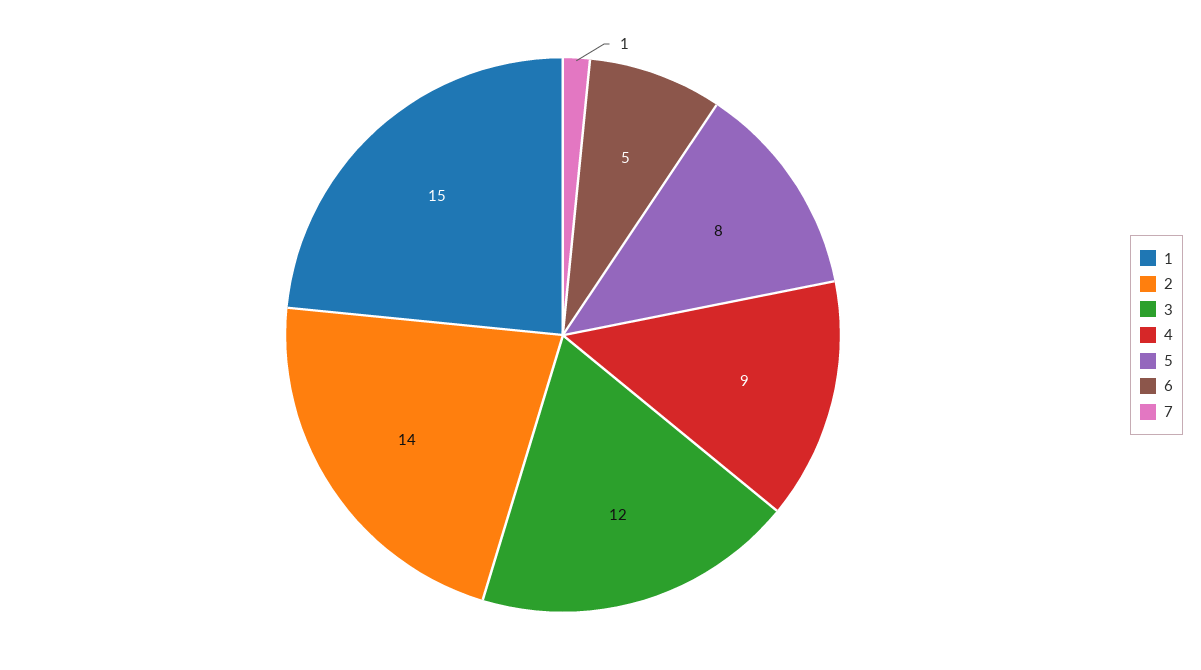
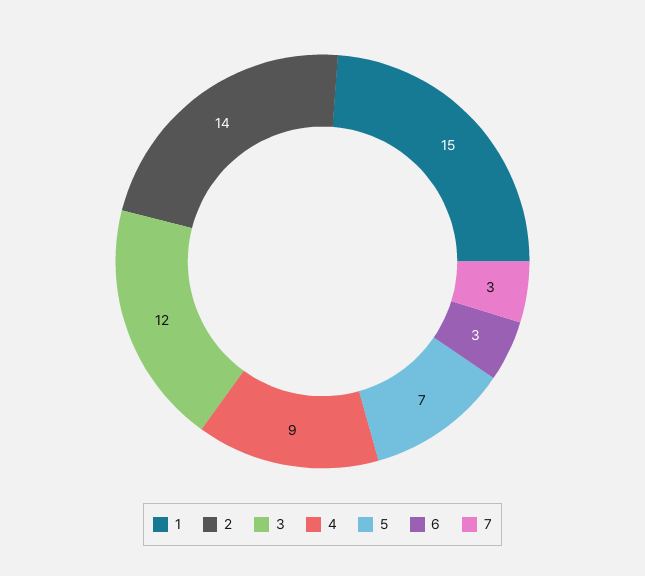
  {
    "1": 15,
    "2": 14,
    "3": 12,
    "4": 9,
-   "5": 8,
+   "5": 7,
-   "6": 5,
+   "6": 3,
-   "7": 1
+   "7": 3
  }

